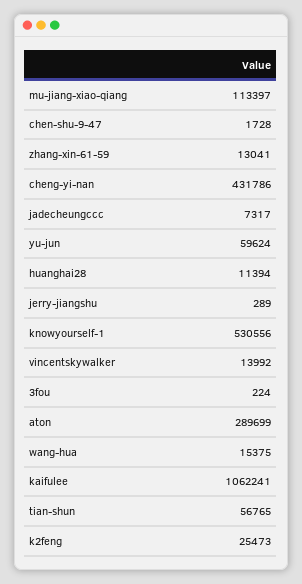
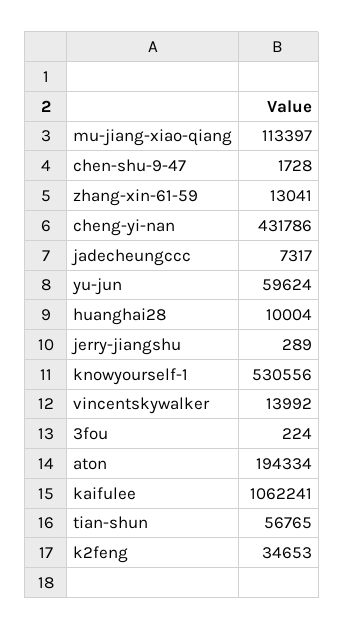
  {
    "mu-jiang-xiao-qiang": 113397,
    "chen-shu-9-47": 1728,
    "zhang-xin-61-59": 13041,
    "cheng-yi-nan": 431786,
    "jadecheungccc": 7317,
    "yu-jun": 59624,
-   "huanghai28": 11394,
+   "huanghai28": 10004,
    "jerry-jiangshu": 289,
    "knowyourself-1": 530556,
    "vincentskywalker": 13992,
    "3fou": 224,
-   "aton": 289699,
+   "aton": 194334,
-   "wang-hua": 15375,
    "kaifulee": 1062241,
    "tian-shun": 56765,
-   "k2feng": 25473
+   "k2feng": 34653
  }

